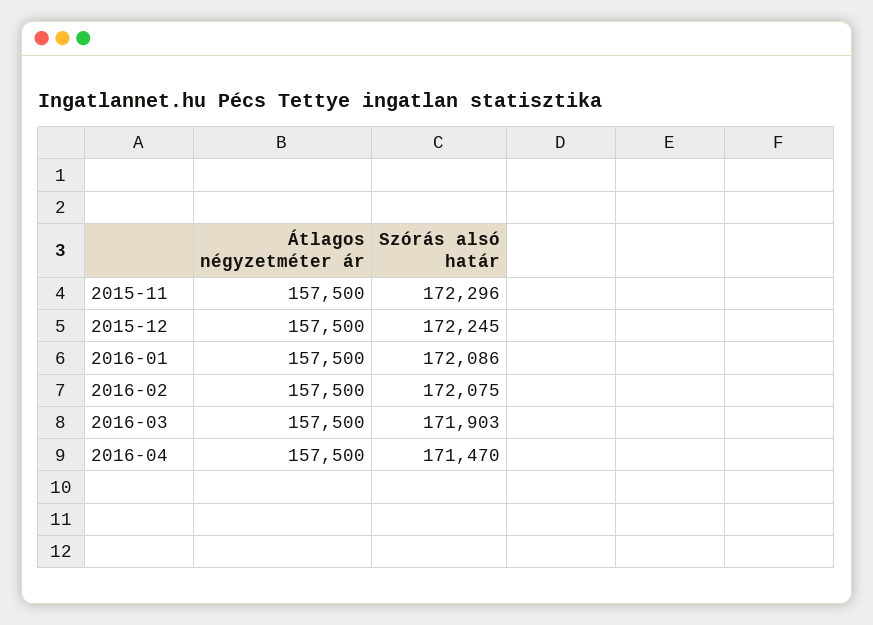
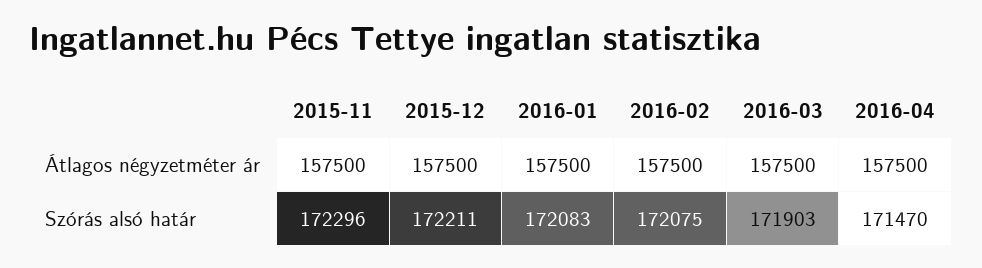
  {
    "Átlagos négyzetméter ár": {
      "2015-11": 157500,
      "2015-12": 157500,
      "2016-01": 157500,
      "2016-02": 157500,
      "2016-03": 157500,
      "2016-04": 157500
    },
    "Szórás alsó határ": {
      "2015-11": 172296,
-     "2015-12": 172245,
+     "2015-12": 172211,
-     "2016-01": 172086,
+     "2016-01": 172083,
      "2016-02": 172075,
      "2016-03": 171903,
      "2016-04": 171470
    }
  }

